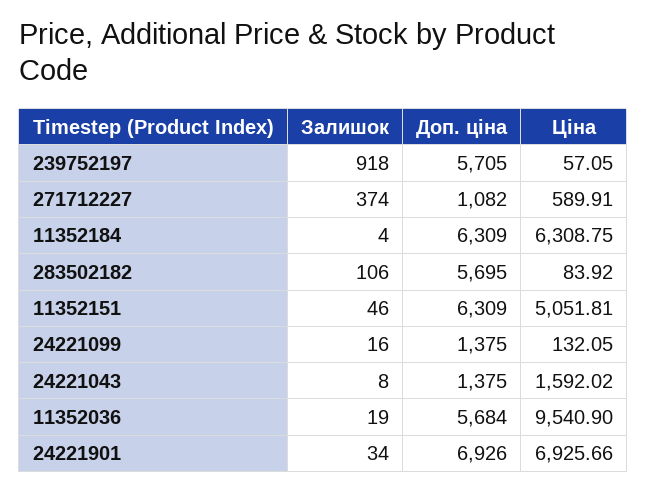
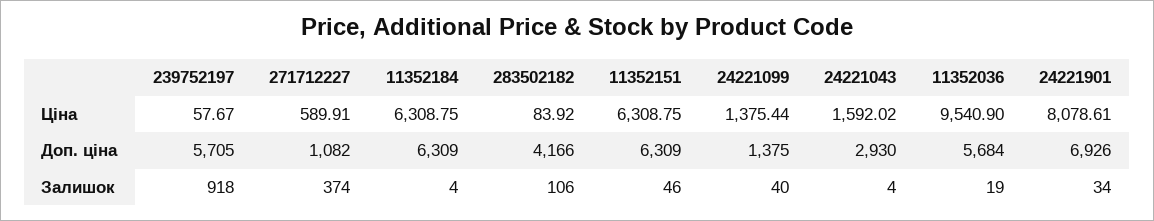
  {
    "Залишок": {
      "239752197": 918,
      "271712227": 374,
      "11352184": 4,
      "283502182": 106,
      "11352151": 46,
-     "24221099": 16,
+     "24221099": 40,
-     "24221043": 8,
+     "24221043": 4,
      "11352036": 19,
      "24221901": 34
    },
    "Доп. ціна": {
      "239752197": 5705,
      "271712227": 1082,
      "11352184": 6309,
-     "283502182": 5695,
+     "283502182": 4166,
      "11352151": 6309,
      "24221099": 1375,
-     "24221043": 1375,
+     "24221043": 2930,
      "11352036": 5684,
      "24221901": 6926
    },
    "Ціна": {
-     "239752197": 57.05,
+     "239752197": 57.67,
      "271712227": 589.91,
      "11352184": 6308.75,
      "283502182": 83.92,
-     "11352151": 5051.81,
+     "11352151": 6308.75,
-     "24221099": 132.05,
+     "24221099": 1375.44,
      "24221043": 1592.02,
      "11352036": 9540.9,
-     "24221901": 6925.66
+     "24221901": 8078.61
    }
  }

